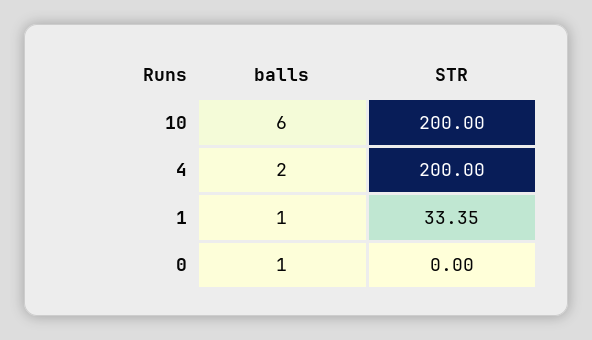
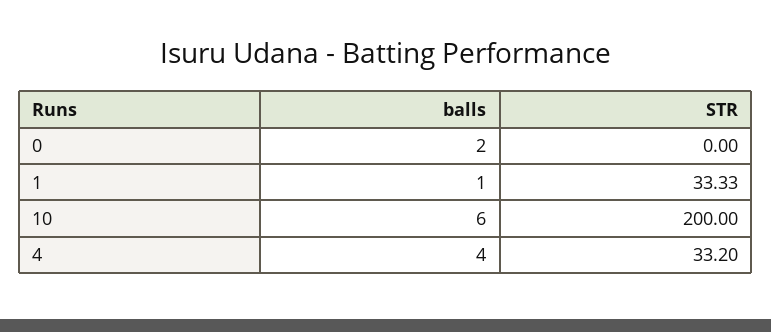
  {
    "balls": {
      "10": 6,
-     "4": 2,
+     "4": 4,
      "1": 1,
-     "0": 1
+     "0": 2
    },
    "STR": {
      "10": 200,
-     "4": 200,
+     "4": 33.2,
-     "1": 33.35,
+     "1": 33.33,
      "0": 0
    }
  }

